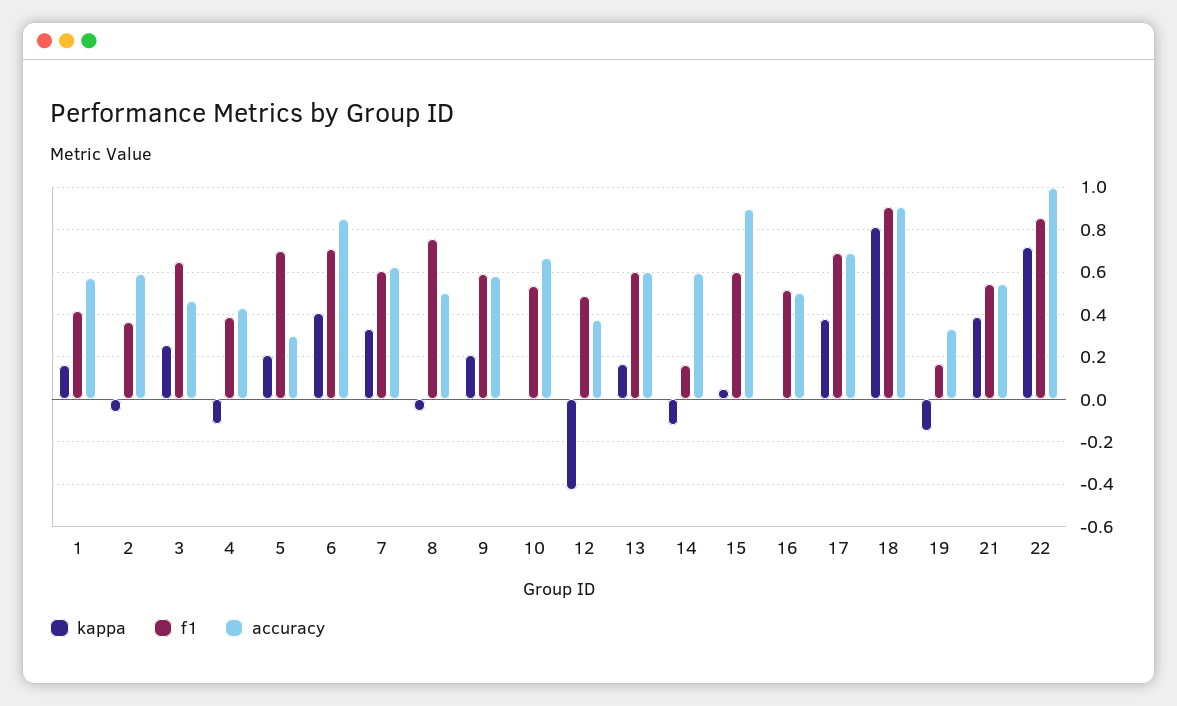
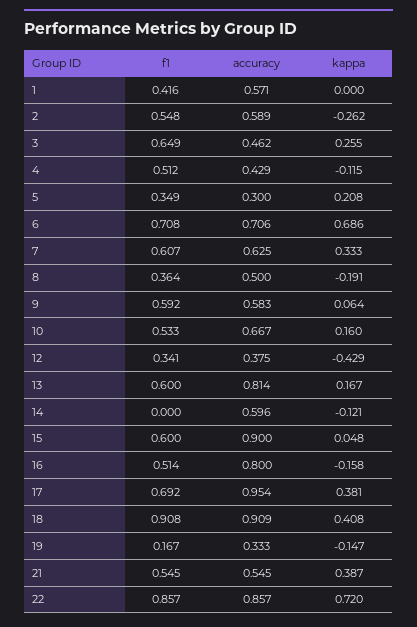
  {
    "kappa": {
-     "1": 0.15,
+     "1": 0,
-     "2": -0.05,
+     "2": -0.262,
      "3": 0.255,
      "4": -0.115,
      "5": 0.208,
-     "6": 0.4,
+     "6": 0.686,
      "7": 0.333,
-     "8": -0.05,
+     "8": -0.191,
-     "9": 0.2,
+     "9": 0.064,
-     "10": 0,
+     "10": 0.16,
      "12": -0.429,
      "13": 0.167,
      "14": -0.121,
      "15": 0.048,
-     "16": 0,
+     "16": -0.158,
      "17": 0.381,
-     "18": 0.8,
+     "18": 0.408,
      "19": -0.147,
      "21": 0.387,
      "22": 0.72
    },
    "f1": {
      "1": 0.416,
-     "2": 0.35,
+     "2": 0.548,
      "3": 0.649,
-     "4": 0.4,
+     "4": 0.512,
-     "5": 0.7,
+     "5": 0.349,
      "6": 0.708,
      "7": 0.607,
-     "8": 0.75,
+     "8": 0.364,
      "9": 0.592,
      "10": 0.533,
-     "12": 0.5,
+     "12": 0.341,
      "13": 0.6,
-     "14": 0.15,
+     "14": 0,
      "15": 0.6,
      "16": 0.514,
      "17": 0.692,
      "18": 0.908,
      "19": 0.167,
      "21": 0.545,
      "22": 0.857
    },
    "accuracy": {
      "1": 0.571,
      "2": 0.589,
      "3": 0.462,
      "4": 0.429,
      "5": 0.3,
-     "6": 0.85,
+     "6": 0.706,
      "7": 0.625,
      "8": 0.5,
      "9": 0.583,
      "10": 0.667,
      "12": 0.375,
-     "13": 0.6,
+     "13": 0.814,
      "14": 0.596,
      "15": 0.9,
-     "16": 0.5,
+     "16": 0.8,
-     "17": 0.7,
+     "17": 0.954,
      "18": 0.909,
      "19": 0.333,
      "21": 0.545,
-     "22": 1
+     "22": 0.857
    }
  }

